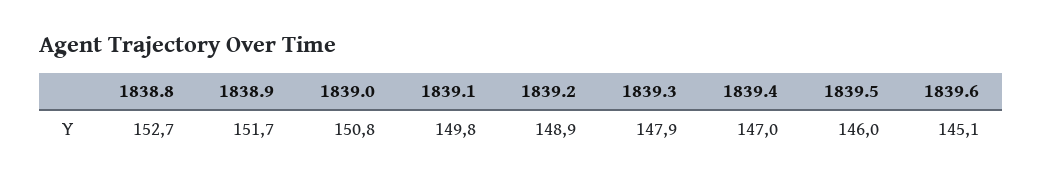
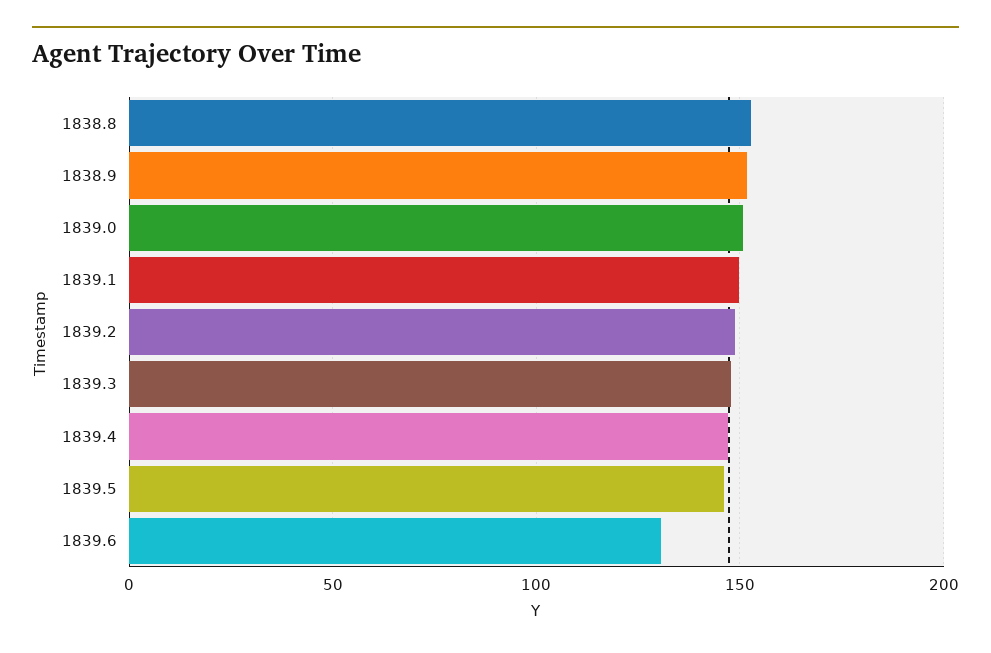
  {
    "1838.8": 152.7,
    "1838.9": 151.7,
    "1839.0": 150.8,
    "1839.1": 149.8,
    "1839.2": 148.9,
    "1839.3": 147.9,
    "1839.4": 147,
    "1839.5": 146,
-   "1839.6": 145.1
+   "1839.6": 130
  }

